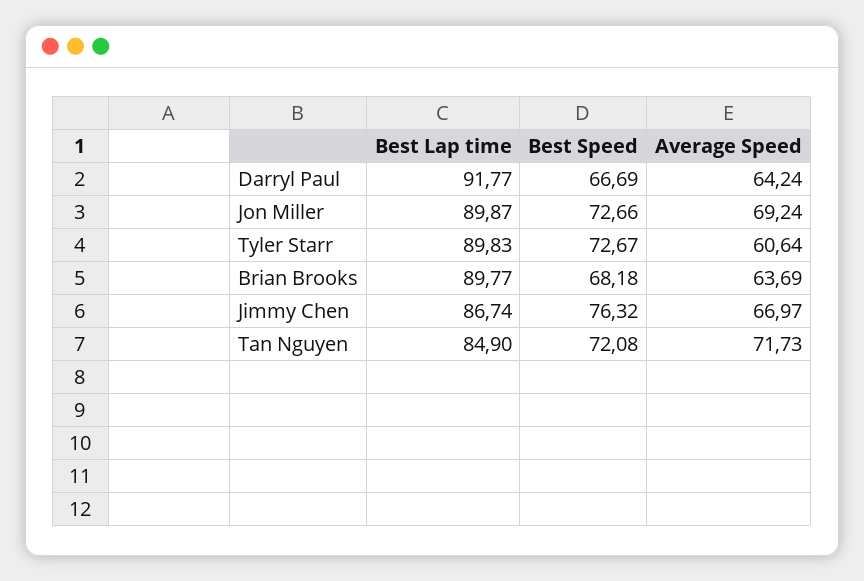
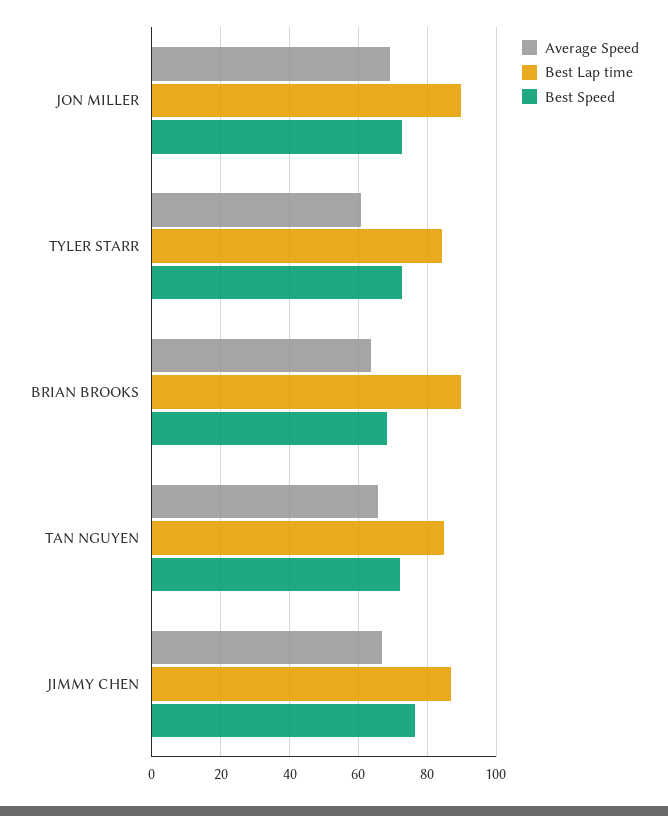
  {
    "Best Lap time": {
-     "Darryl Paul": 91.77,
      "Jon Miller": 89.87,
-     "Tyler Starr": 89.83,
+     "Tyler Starr": 84,
      "Brian Brooks": 89.77,
      "Jimmy Chen": 86.74,
      "Tan Nguyen": 84.9
    },
    "Best Speed": {
-     "Darryl Paul": 66.69,
      "Jon Miller": 72.66,
      "Tyler Starr": 72.67,
      "Brian Brooks": 68.18,
      "Jimmy Chen": 76.32,
      "Tan Nguyen": 72.08
    },
    "Average Speed": {
-     "Darryl Paul": 64.24,
      "Jon Miller": 69.24,
      "Tyler Starr": 60.64,
      "Brian Brooks": 63.69,
      "Jimmy Chen": 66.97,
-     "Tan Nguyen": 71.73
+     "Tan Nguyen": 66
    }
  }

